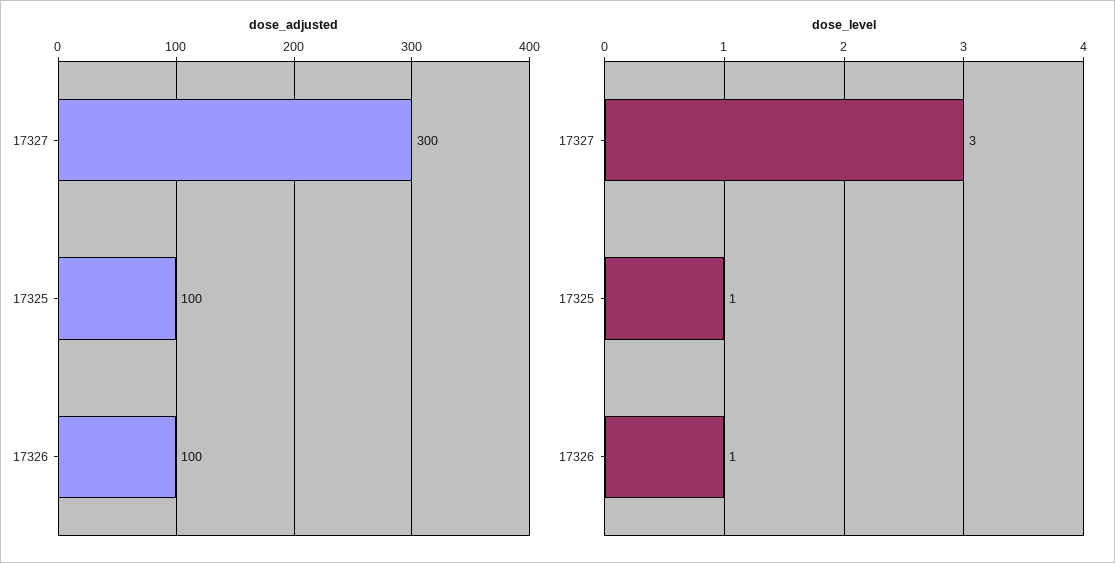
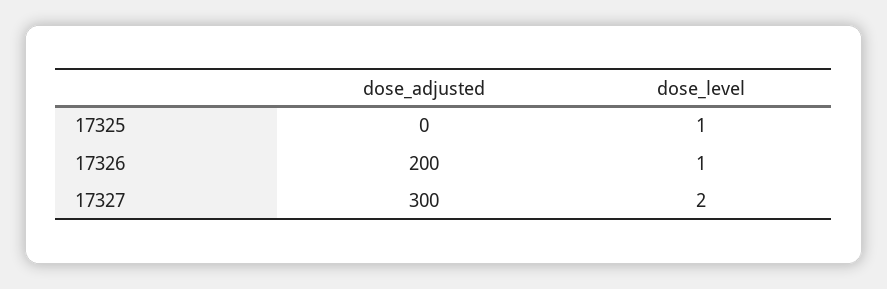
  {
    "dose_adjusted": {
      "17327": 300,
-     "17325": 100,
+     "17325": 0,
-     "17326": 100
+     "17326": 200
    },
    "dose_level": {
-     "17327": 3,
+     "17327": 2,
      "17325": 1,
      "17326": 1
    }
  }

